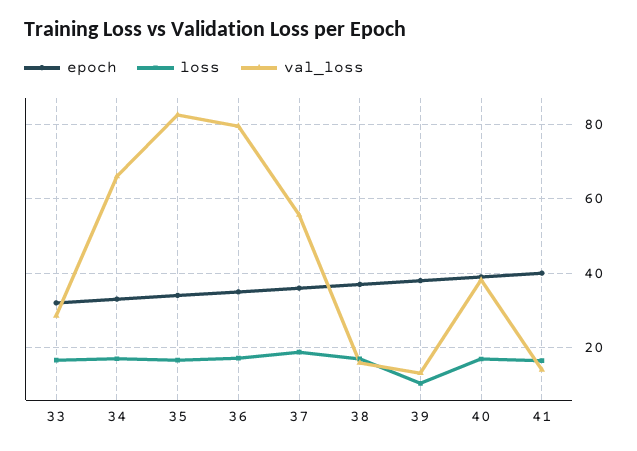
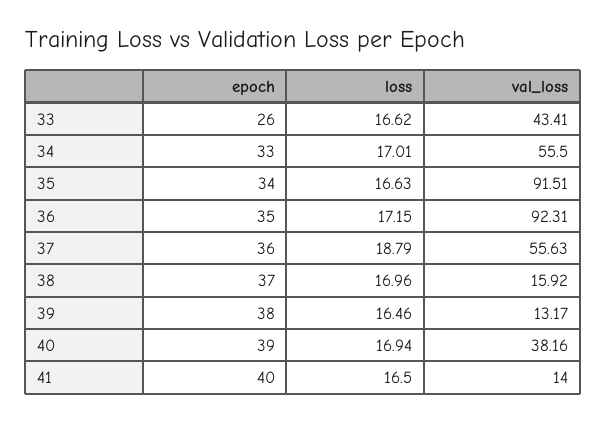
  {
    "epoch": {
-     "33": 32,
+     "33": 26,
      "34": 33,
      "35": 34,
      "36": 35,
      "37": 36,
      "38": 37,
      "39": 38,
      "40": 39,
      "41": 40
    },
    "loss": {
      "33": 16.62,
      "34": 17.01,
      "35": 16.63,
      "36": 17.15,
      "37": 18.79,
      "38": 16.96,
-     "39": 10,
+     "39": 16.46,
      "40": 16.94,
      "41": 16.5
    },
    "val_loss": {
-     "33": 28,
+     "33": 43.41,
-     "34": 66,
+     "34": 55.5,
-     "35": 82,
+     "35": 91.51,
-     "36": 80,
+     "36": 92.31,
      "37": 55.63,
      "38": 15.92,
      "39": 13.17,
      "40": 38.16,
      "41": 14
    }
  }

